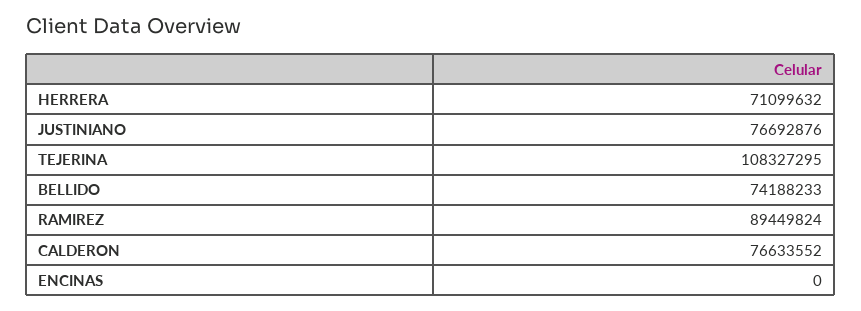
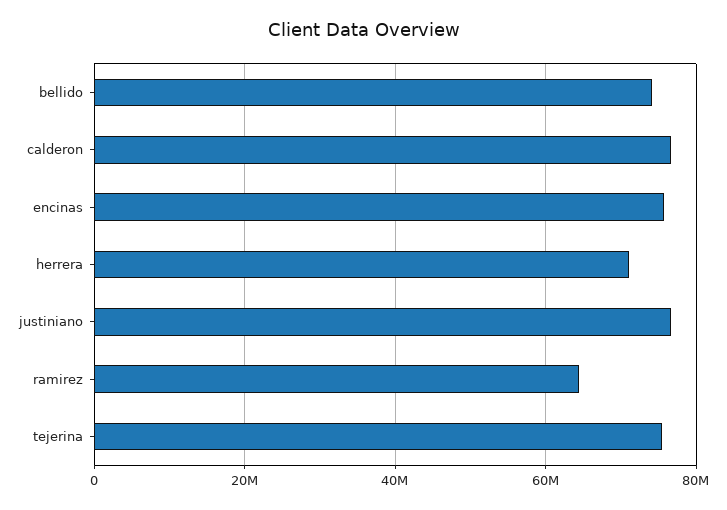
  {
    "HERRERA": 71099632,
    "JUSTINIANO": 76692876,
-   "TEJERINA": 108327295,
+   "TEJERINA": 76000000,
    "BELLIDO": 74188233,
-   "RAMIREZ": 89449824,
+   "RAMIREZ": 64000000,
    "CALDERON": 76633552,
-   "ENCINAS": 0
+   "ENCINAS": 76000000
  }

